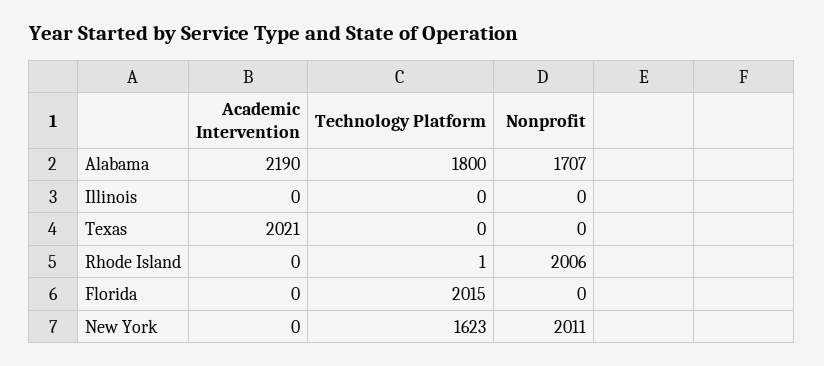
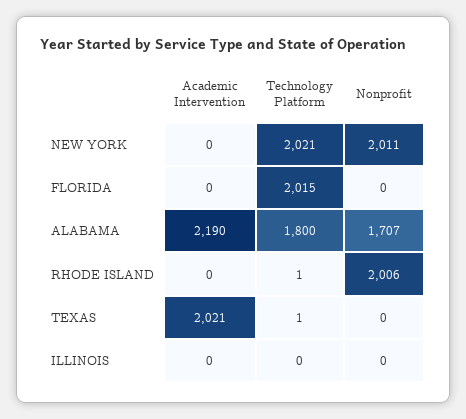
  {
    "Academic Intervention": {
      "Alabama": 2190,
      "Illinois": 0,
      "Texas": 2021,
      "Rhode Island": 0,
      "Florida": 0,
      "New York": 0
    },
    "Technology Platform": {
      "Alabama": 1800,
      "Illinois": 0,
-     "Texas": 0,
+     "Texas": 1,
      "Rhode Island": 1,
      "Florida": 2015,
-     "New York": 1623
+     "New York": 2021
    },
    "Nonprofit": {
      "Alabama": 1707,
      "Illinois": 0,
      "Texas": 0,
      "Rhode Island": 2006,
      "Florida": 0,
      "New York": 2011
    }
  }

